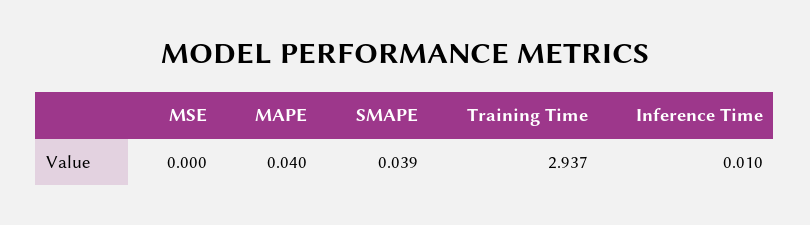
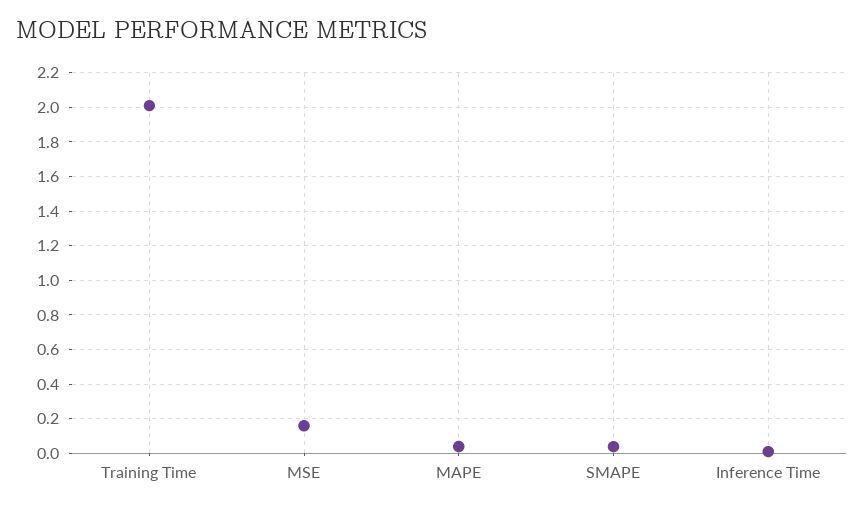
  {
-   "MSE": 0,
+   "MSE": 0.15,
    "MAPE": 0.04,
    "SMAPE": 0.039,
-   "Training Time": 2.937,
+   "Training Time": 2,
    "Inference Time": 0.01
  }

